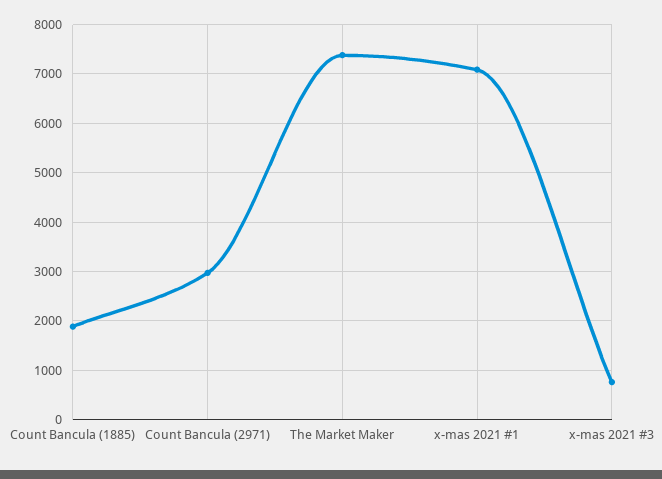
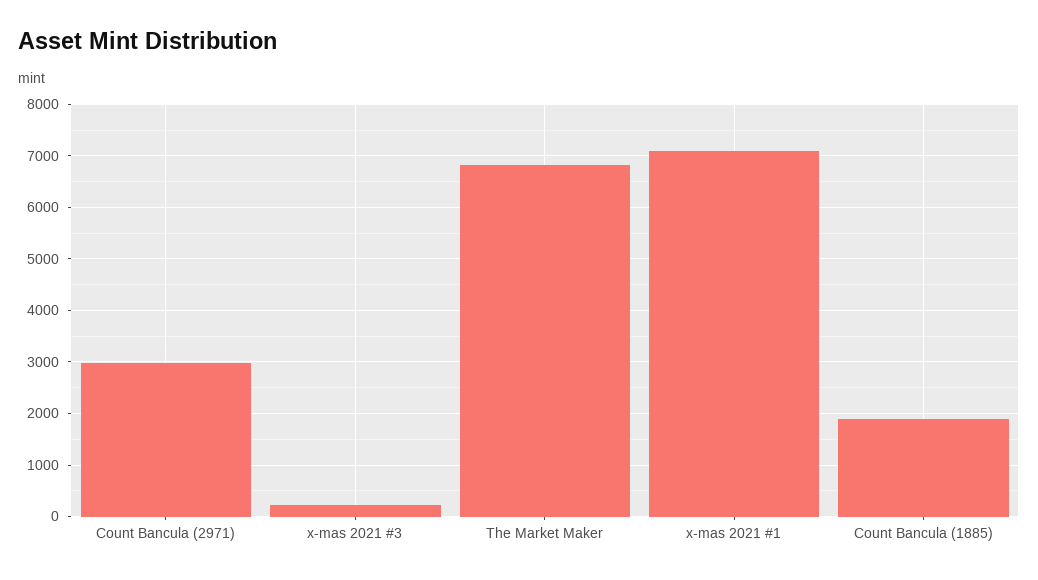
  {
    "Count Bancula (1885)": 1800,
    "Count Bancula (2971)": 3000,
-   "The Market Maker": 7400,
+   "The Market Maker": 6800,
    "x-mas 2021 #1": 7000,
-   "x-mas 2021 #3": 800
+   "x-mas 2021 #3": 200
  }

